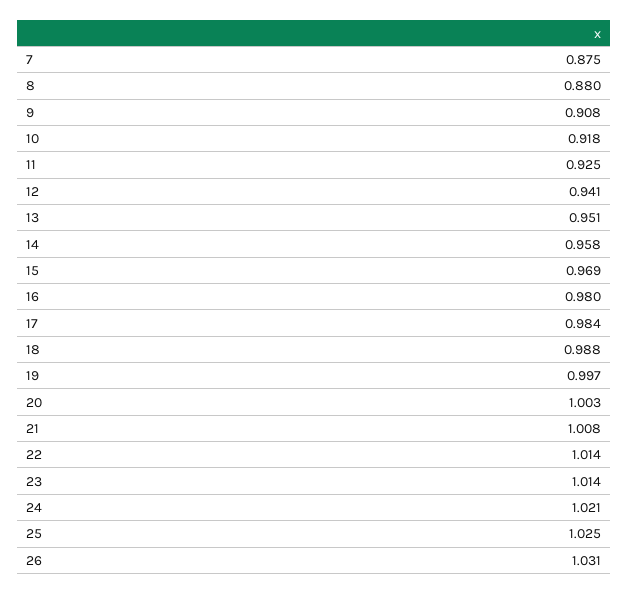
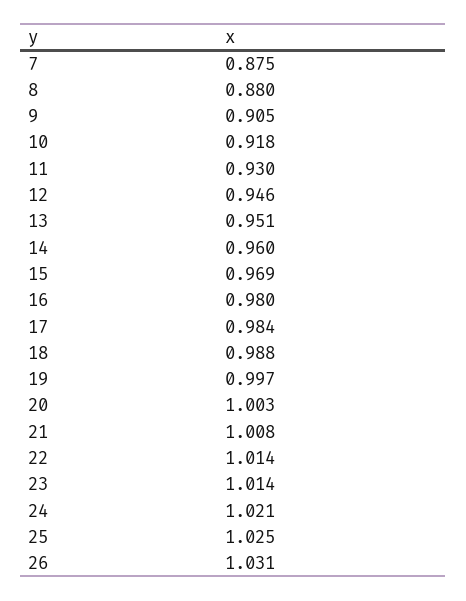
  {
    "7": 0.875,
    "8": 0.88,
-   "9": 0.908,
+   "9": 0.905,
    "10": 0.918,
-   "11": 0.925,
+   "11": 0.93,
-   "12": 0.941,
+   "12": 0.946,
    "13": 0.951,
-   "14": 0.958,
+   "14": 0.96,
    "15": 0.969,
    "16": 0.98,
    "17": 0.984,
    "18": 0.988,
    "19": 0.997,
    "20": 1.003,
    "21": 1.008,
    "22": 1.014,
    "23": 1.014,
    "24": 1.021,
    "25": 1.025,
    "26": 1.031
  }

